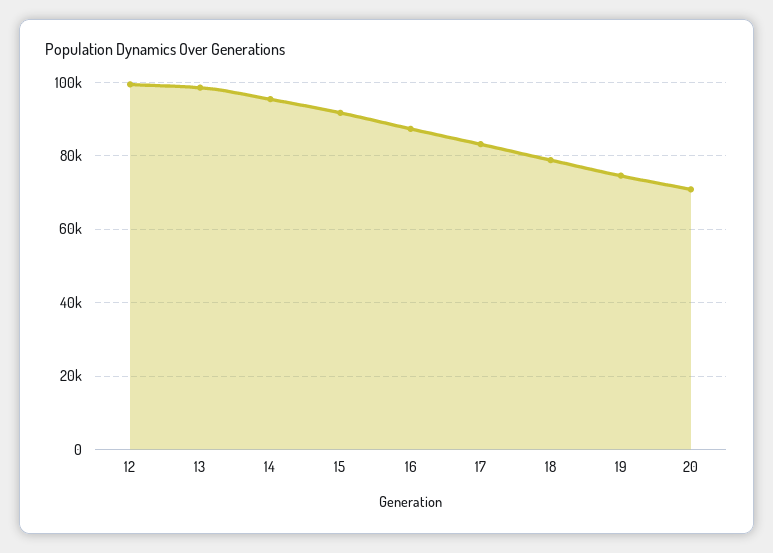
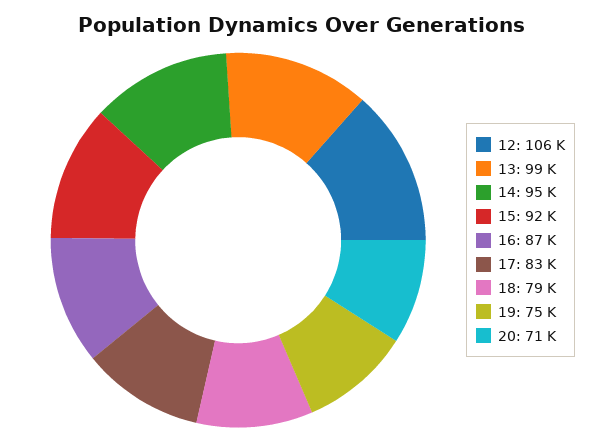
  {
-   "12": 100000,
+   "12": 106000,
    "13": 99000,
    "14": 95000,
    "15": 92000,
    "16": 87000,
    "17": 83000,
    "18": 79000,
    "19": 75000,
    "20": 71000
  }

